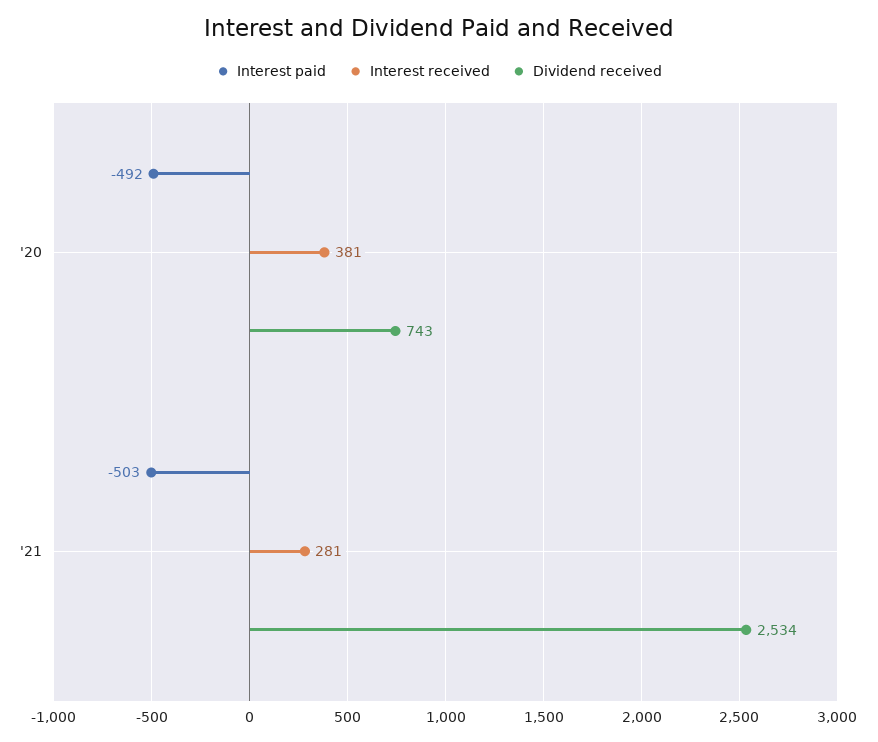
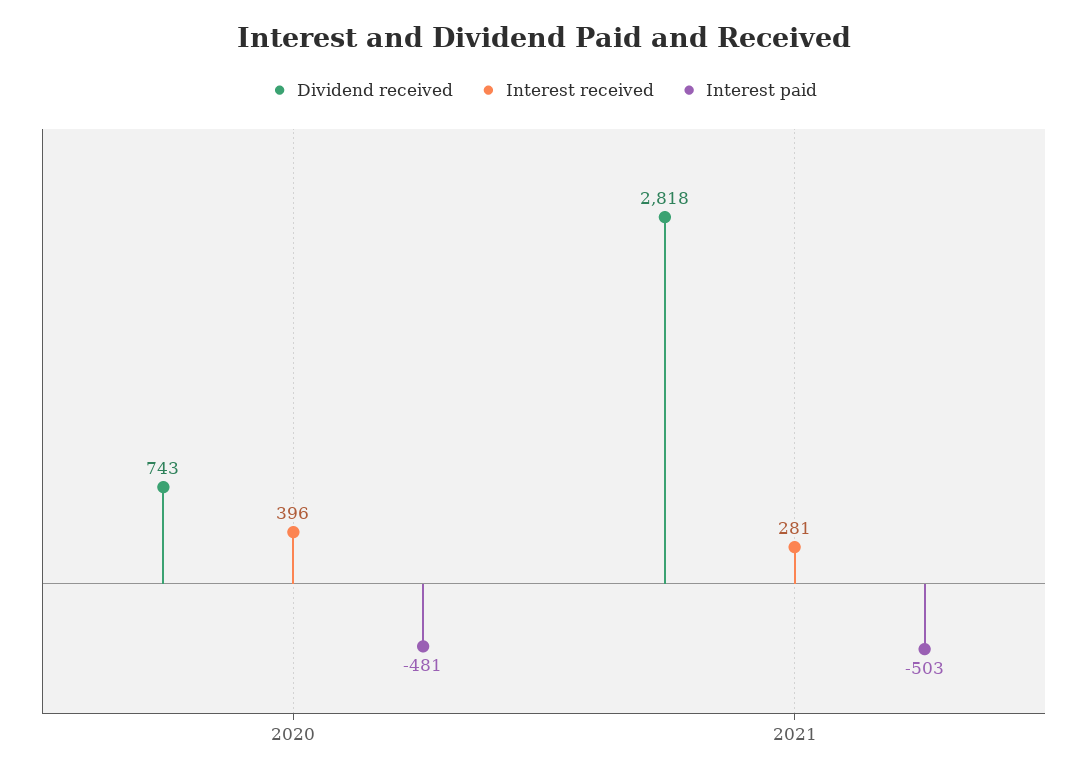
  {
    "Interest paid": {
-     "'20": -492,
+     "'20": -481,
      "'21": -503
    },
    "Interest received": {
-     "'20": 381,
+     "'20": 396,
      "'21": 281
    },
    "Dividend received": {
      "'20": 743,
-     "'21": 2534
+     "'21": 2818
    }
  }

